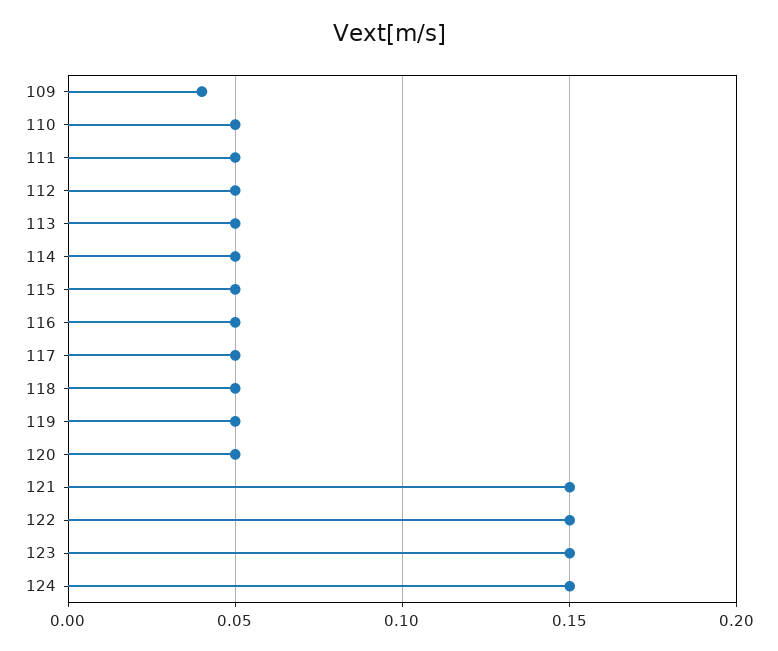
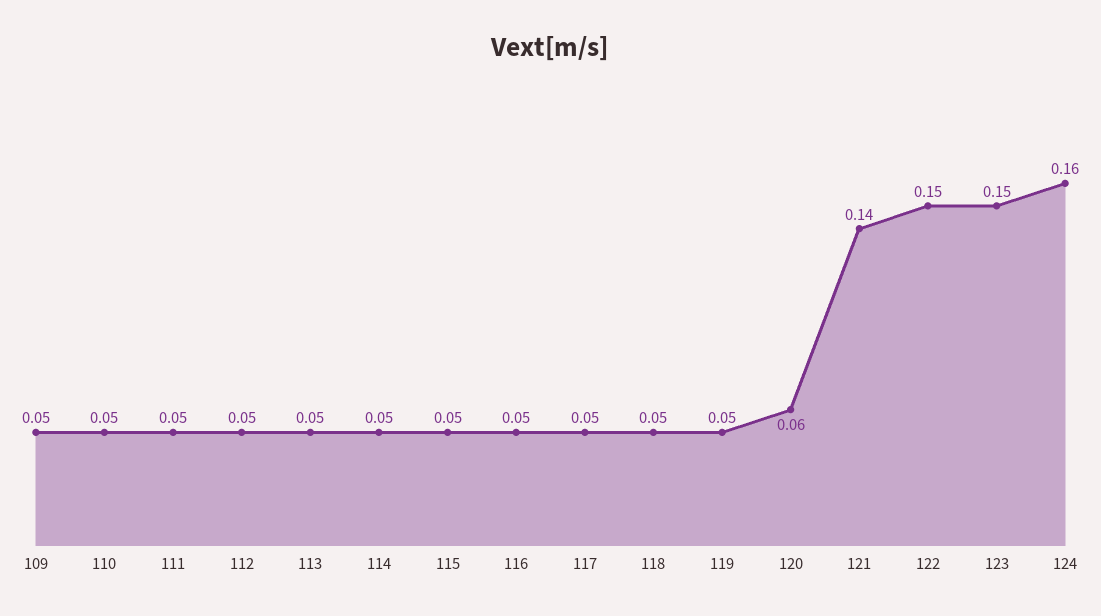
  {
-   "109": 0.04,
+   "109": 0.05,
    "110": 0.05,
    "111": 0.05,
    "112": 0.05,
    "113": 0.05,
    "114": 0.05,
    "115": 0.05,
    "116": 0.05,
    "117": 0.05,
    "118": 0.05,
    "119": 0.05,
-   "120": 0.05,
+   "120": 0.06,
-   "121": 0.15,
+   "121": 0.14,
    "122": 0.15,
    "123": 0.15,
-   "124": 0.15
+   "124": 0.16
  }

